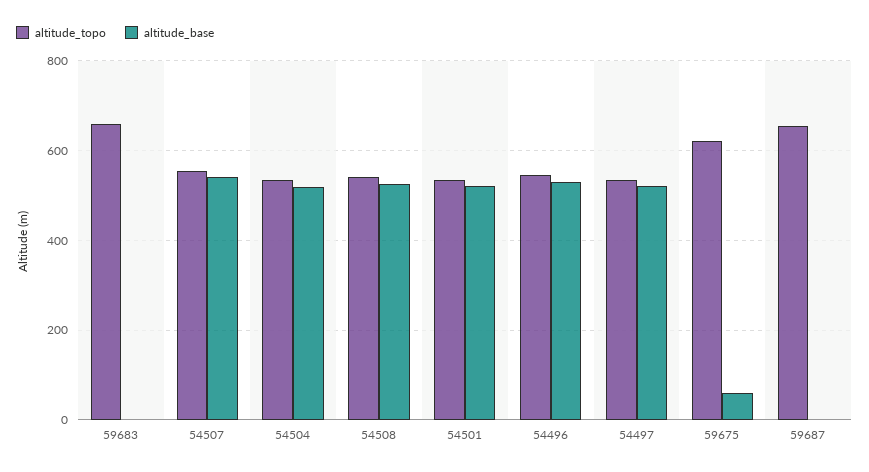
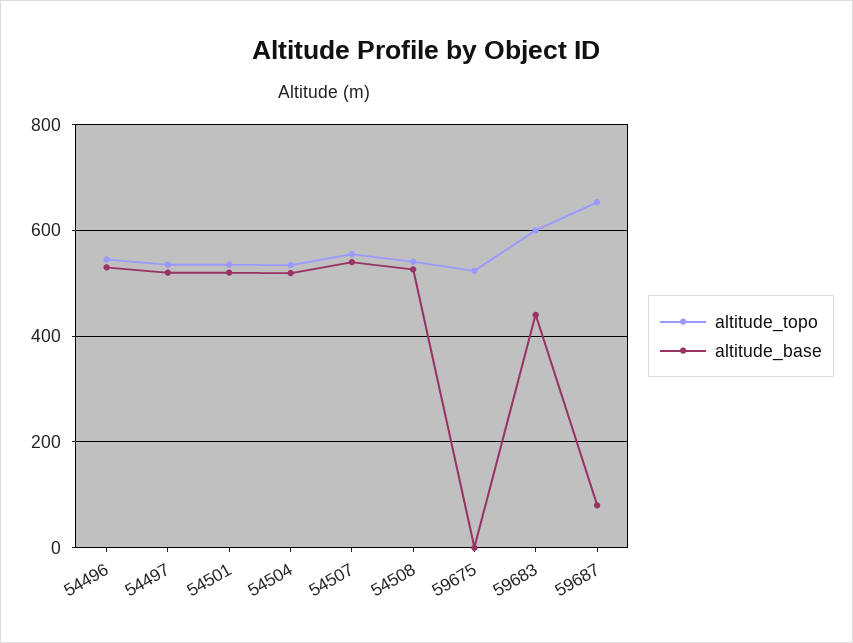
  {
    "altitude_topo": {
-     "59683": 660,
+     "59683": 600,
      "54507": 560,
      "54504": 540,
      "54508": 540,
      "54501": 540,
      "54496": 540,
      "54497": 540,
-     "59675": 620,
+     "59675": 520,
      "59687": 660
    },
    "altitude_base": {
-     "59683": 0,
+     "59683": 440,
      "54507": 540,
      "54504": 520,
      "54508": 520,
      "54501": 520,
      "54496": 540,
      "54497": 520,
-     "59675": 60,
+     "59675": 0,
-     "59687": 0
+     "59687": 80
    }
  }

